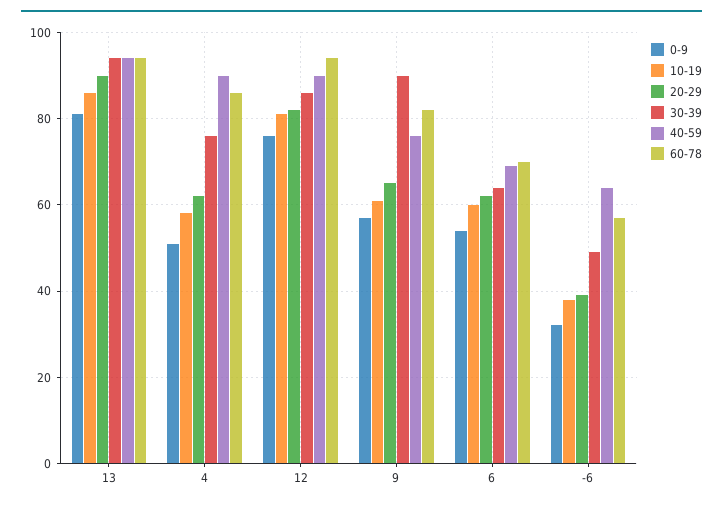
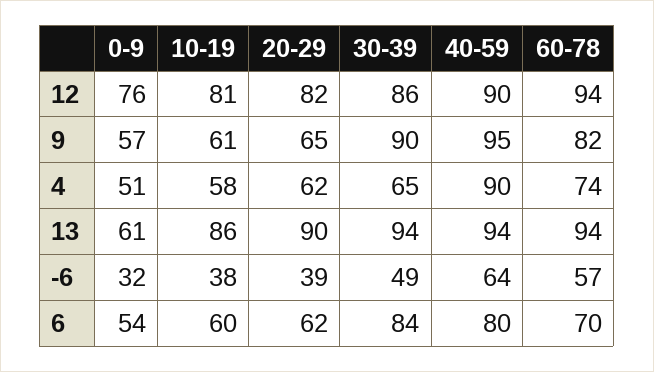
  {
    "0-9": {
-     "13": 80,
+     "13": 61,
      "4": 51,
      "12": 76,
      "9": 57,
      "6": 54,
      "-6": 32
    },
    "10-19": {
      "13": 86,
      "4": 58,
      "12": 81,
      "9": 61,
      "6": 60,
      "-6": 38
    },
    "20-29": {
      "13": 90,
      "4": 62,
      "12": 82,
      "9": 65,
      "6": 62,
      "-6": 39
    },
    "30-39": {
      "13": 94,
-     "4": 75,
+     "4": 65,
      "12": 86,
      "9": 90,
-     "6": 65,
+     "6": 84,
      "-6": 49
    },
    "40-59": {
      "13": 94,
      "4": 90,
      "12": 90,
-     "9": 75,
+     "9": 95,
-     "6": 70,
+     "6": 80,
      "-6": 64
    },
    "60-78": {
      "13": 94,
-     "4": 85,
+     "4": 74,
      "12": 94,
      "9": 82,
      "6": 70,
      "-6": 57
    }
  }

